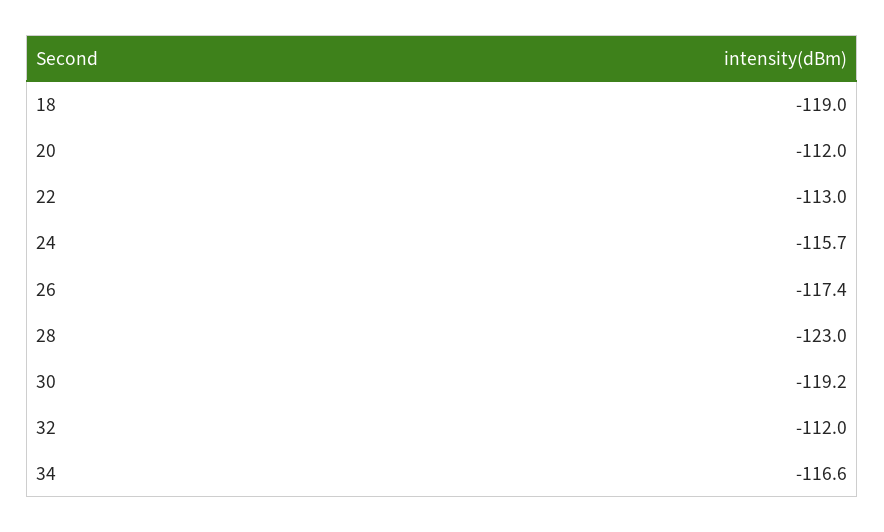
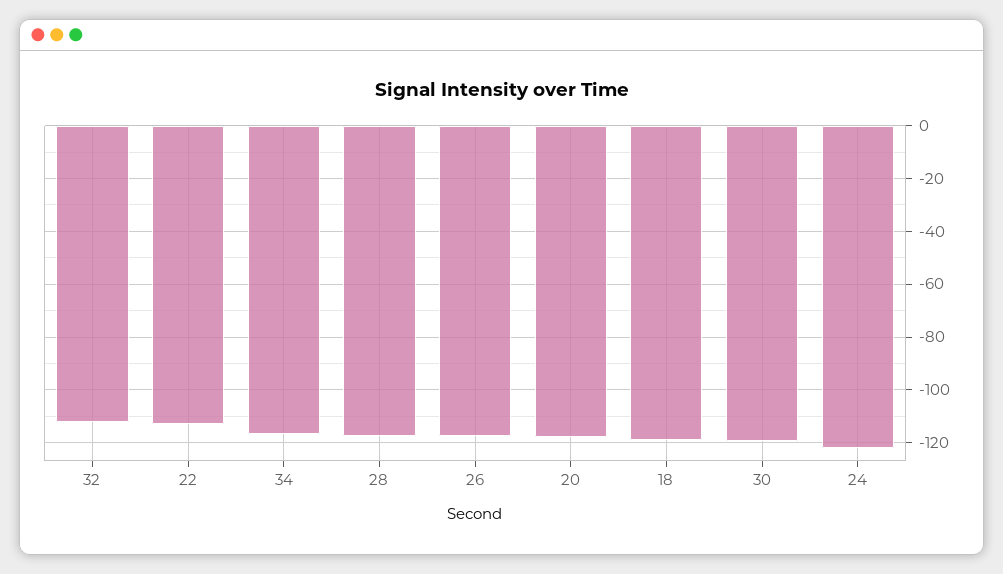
  {
    "18": -119,
-   "20": -112,
+   "20": -117.5,
    "22": -113,
-   "24": -115.7,
+   "24": -122.5,
    "26": -117.4,
-   "28": -123,
+   "28": -117.5,
    "30": -119.2,
    "32": -112,
    "34": -116.6
  }

